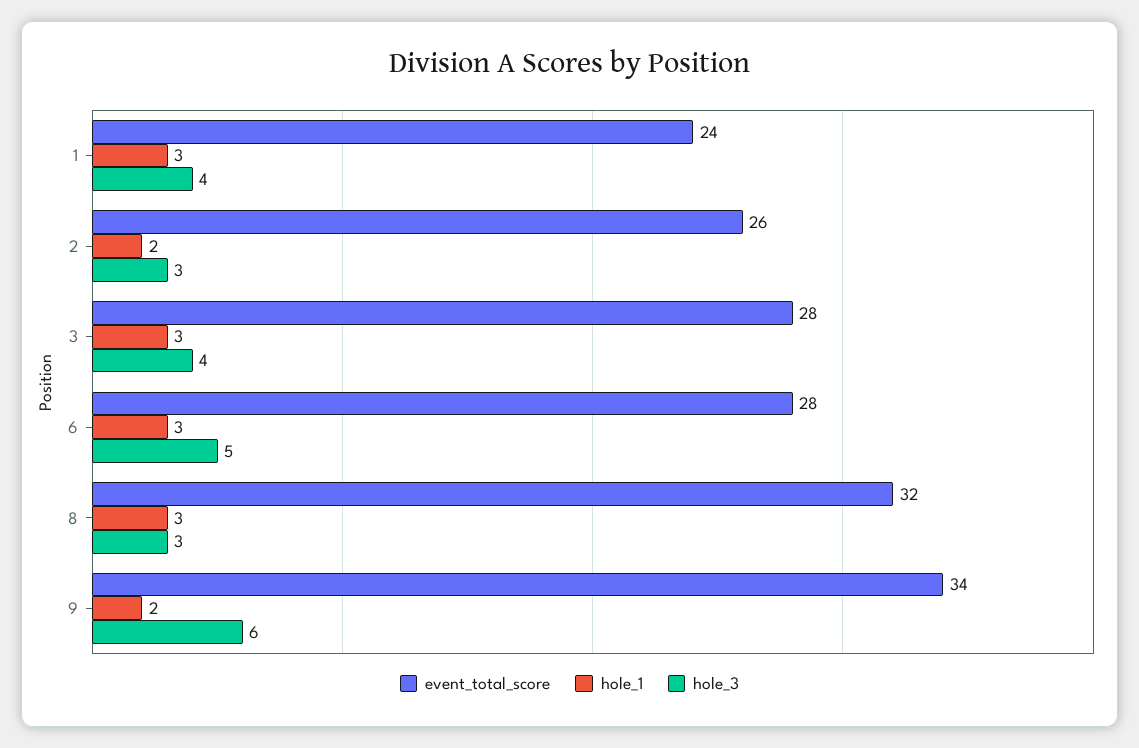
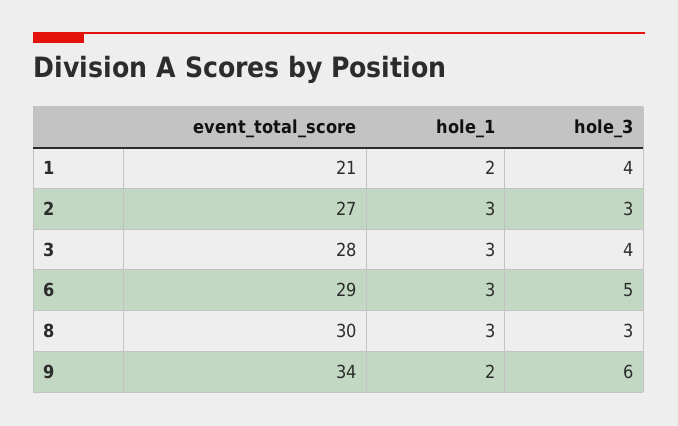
  {
    "event_total_score": {
-     "1": 24,
+     "1": 21,
-     "2": 26,
+     "2": 27,
      "3": 28,
-     "6": 28,
+     "6": 29,
-     "8": 32,
+     "8": 30,
      "9": 34
    },
    "hole_1": {
-     "1": 3,
+     "1": 2,
-     "2": 2,
+     "2": 3,
      "3": 3,
      "6": 3,
      "8": 3,
      "9": 2
    },
    "hole_3": {
      "1": 4,
      "2": 3,
      "3": 4,
      "6": 5,
      "8": 3,
      "9": 6
    }
  }

